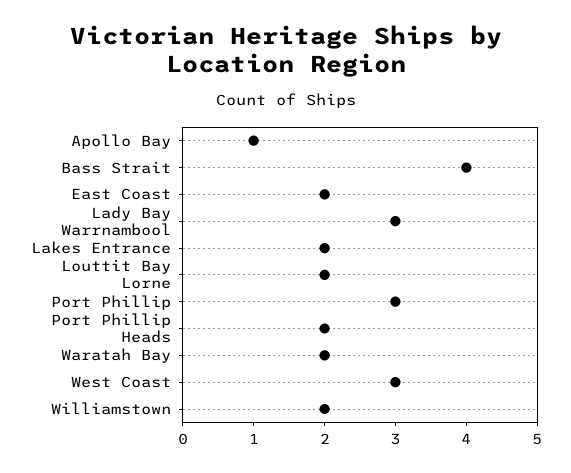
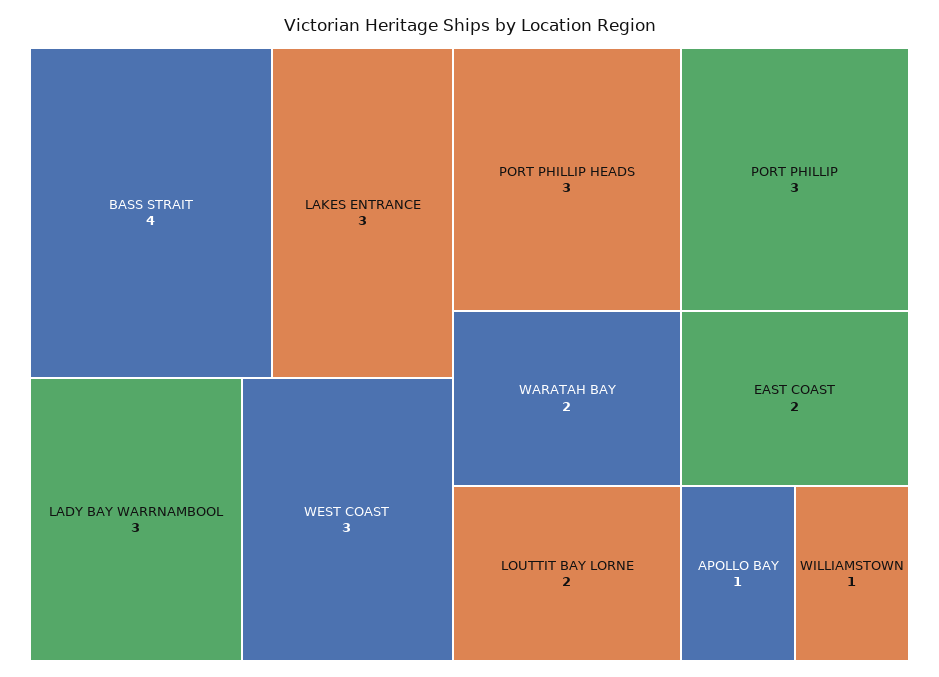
  {
    "Apollo Bay": 1,
    "Bass Strait": 4,
    "East Coast": 2,
    "Lady Bay Warrnambool": 3,
-   "Lakes Entrance": 2,
+   "Lakes Entrance": 3,
    "Louttit Bay Lorne": 2,
    "Port Phillip": 3,
-   "Port Phillip Heads": 2,
+   "Port Phillip Heads": 3,
    "Waratah Bay": 2,
    "West Coast": 3,
-   "Williamstown": 2
+   "Williamstown": 1
  }

